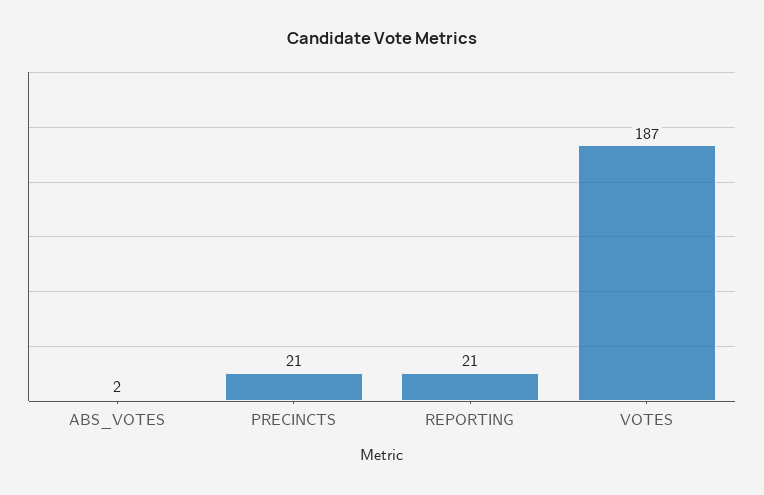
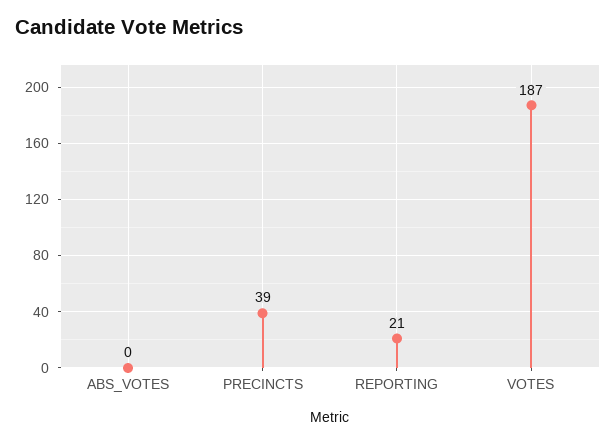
  {
-   "ABS_VOTES": 2,
+   "ABS_VOTES": 0,
-   "PRECINCTS": 21,
+   "PRECINCTS": 39,
    "REPORTING": 21,
    "VOTES": 187
  }

